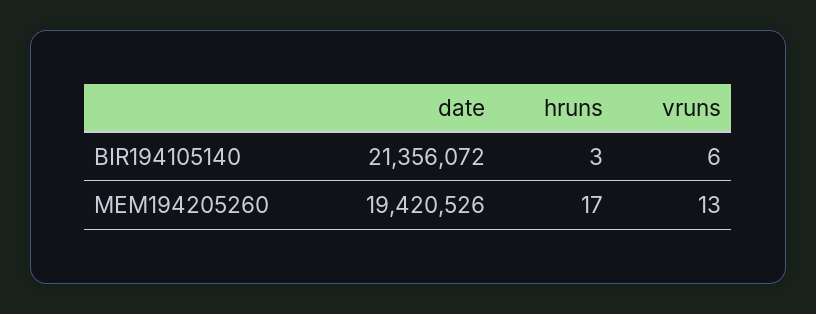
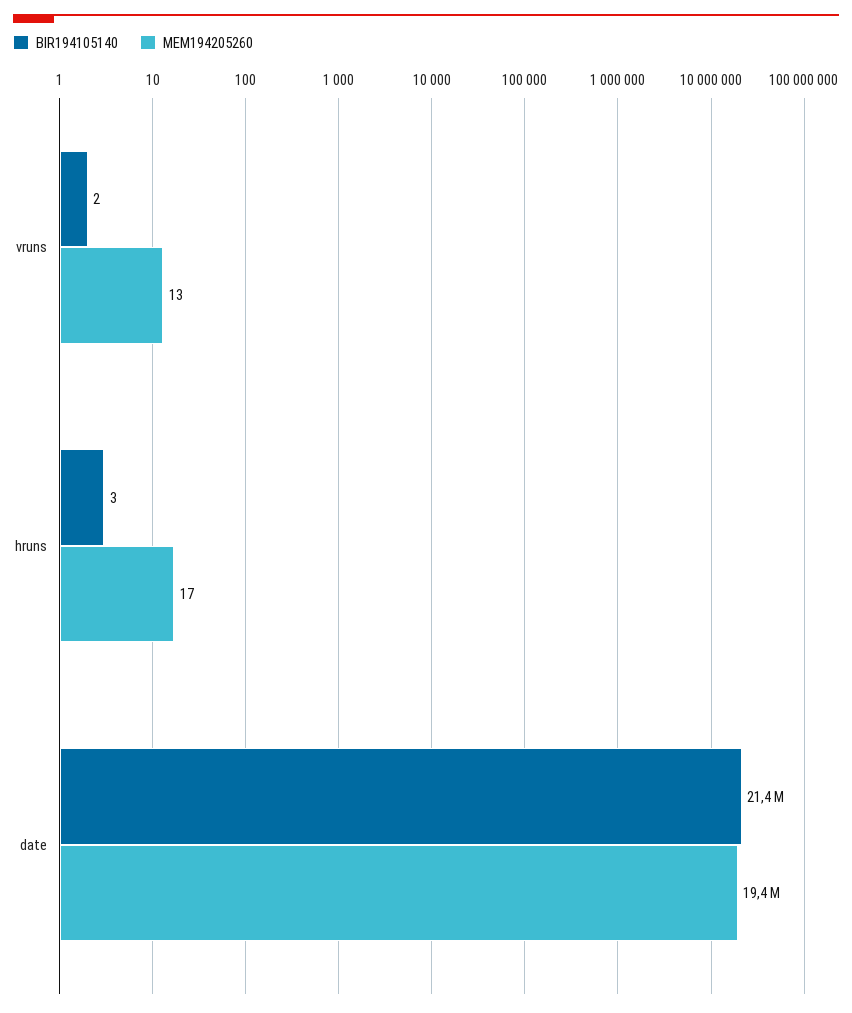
  {
    "BIR194105140": {
      "date": 21356072,
      "hruns": 3,
-     "vruns": 6
+     "vruns": 2
    },
    "MEM194205260": {
      "date": 19420526,
      "hruns": 17,
      "vruns": 13
    }
  }

